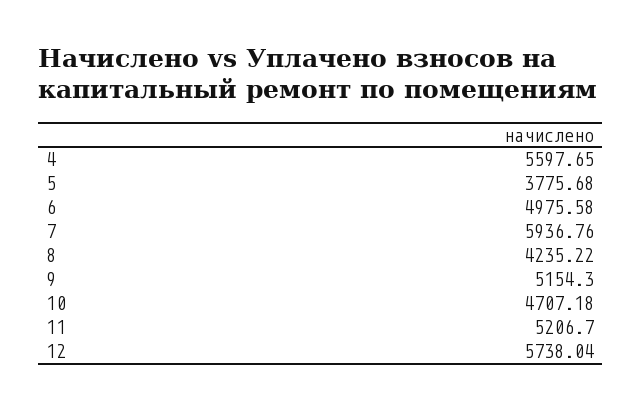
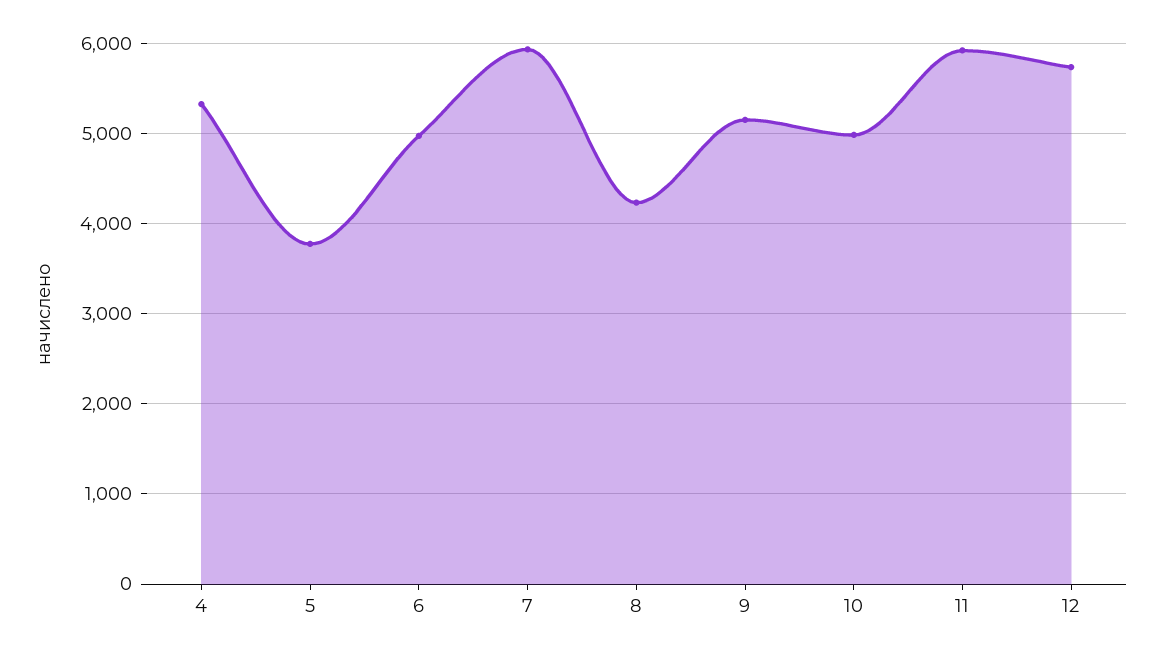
  {
-   "4": 5597.65,
+   "4": 5300,
    "5": 3775.68,
    "6": 4975.58,
    "7": 5936.76,
    "8": 4235.22,
    "9": 5154.3,
-   "10": 4707.18,
+   "10": 5000,
-   "11": 5206.7,
+   "11": 5900,
    "12": 5738.04
  }

